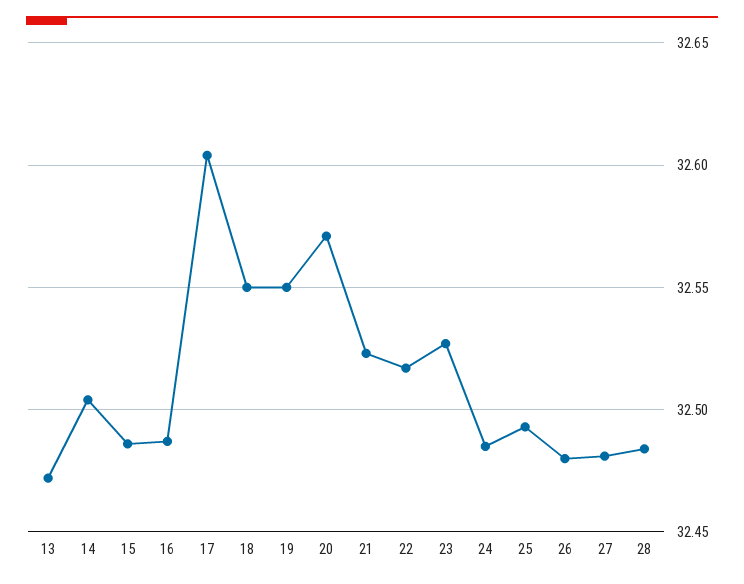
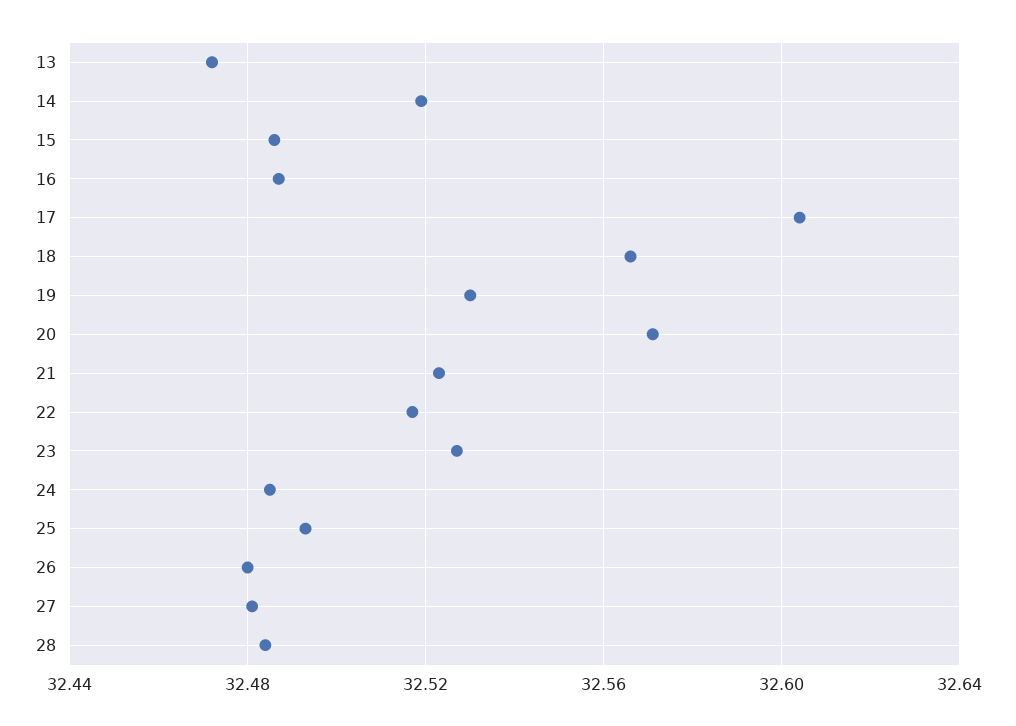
  {
    "13": 32.47,
-   "14": 32.505,
+   "14": 32.52,
    "15": 32.485,
    "16": 32.485,
    "17": 32.605,
-   "18": 32.55,
+   "18": 32.565,
-   "19": 32.55,
+   "19": 32.53,
    "20": 32.57,
    "21": 32.525,
    "22": 32.515,
    "23": 32.525,
    "24": 32.485,
    "25": 32.495,
    "26": 32.48,
    "27": 32.48,
    "28": 32.485
  }

